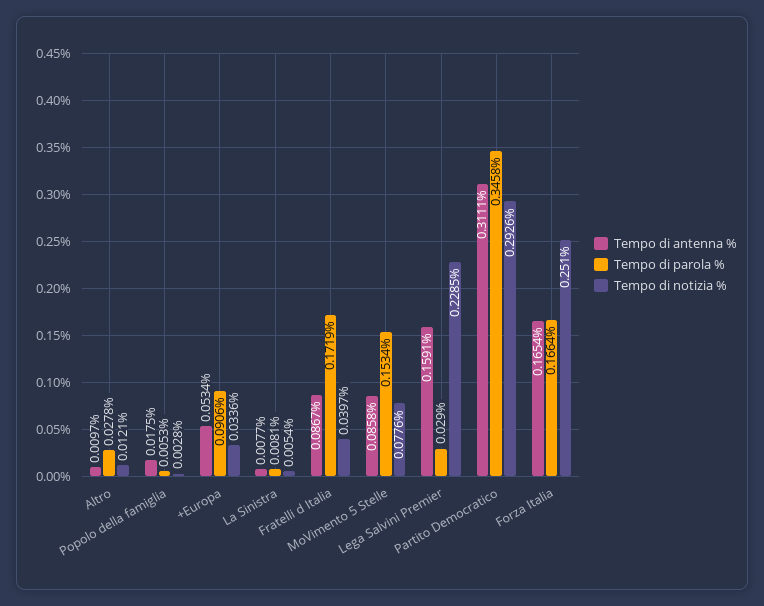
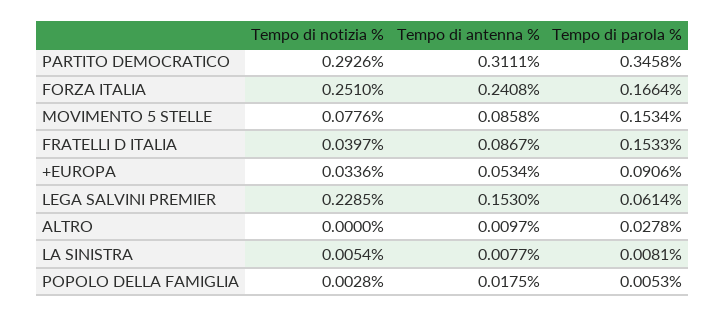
  {
    "Tempo di antenna %": {
      "Altro": 0.0097,
      "Popolo della famiglia": 0.0175,
      "+Europa": 0.0534,
      "La Sinistra": 0.0077,
      "Fratelli d Italia": 0.0867,
      "MoVimento 5 Stelle": 0.0858,
-     "Lega Salvini Premier": 0.1591,
+     "Lega Salvini Premier": 0.153,
      "Partito Democratico": 0.3111,
-     "Forza Italia": 0.1654
+     "Forza Italia": 0.2408
    },
    "Tempo di parola %": {
      "Altro": 0.0278,
      "Popolo della famiglia": 0.0053,
      "+Europa": 0.0906,
      "La Sinistra": 0.0081,
-     "Fratelli d Italia": 0.1719,
+     "Fratelli d Italia": 0.1533,
      "MoVimento 5 Stelle": 0.1534,
-     "Lega Salvini Premier": 0.029,
+     "Lega Salvini Premier": 0.0614,
      "Partito Democratico": 0.3458,
      "Forza Italia": 0.1664
    },
    "Tempo di notizia %": {
-     "Altro": 0.0121,
+     "Altro": 0,
      "Popolo della famiglia": 0.0028,
      "+Europa": 0.0336,
      "La Sinistra": 0.0054,
      "Fratelli d Italia": 0.0397,
      "MoVimento 5 Stelle": 0.0776,
      "Lega Salvini Premier": 0.2285,
      "Partito Democratico": 0.2926,
      "Forza Italia": 0.251
    }
  }

